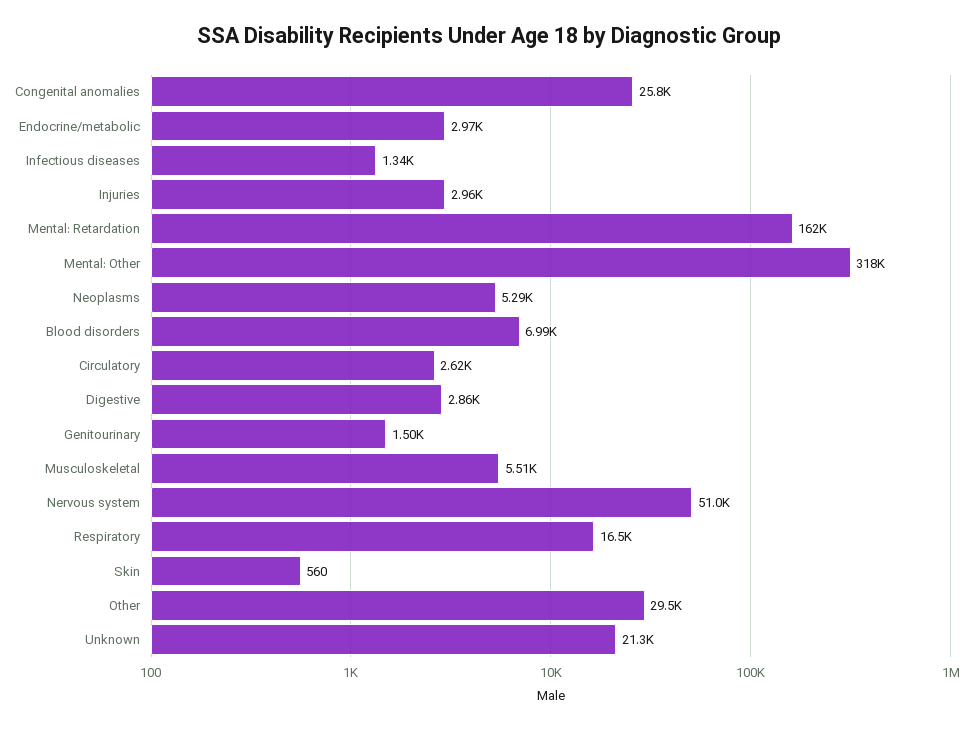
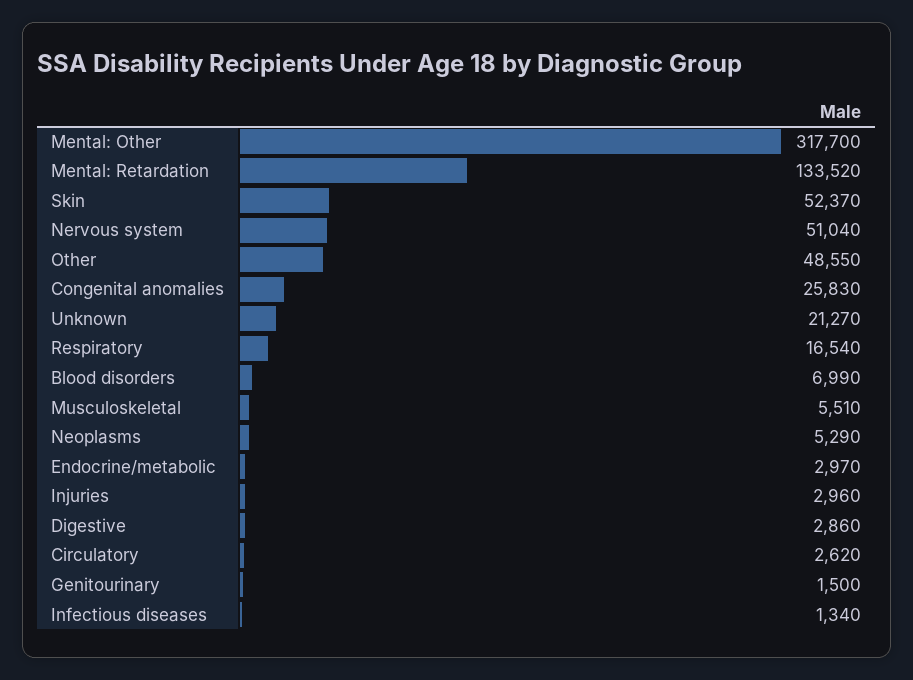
  {
    "Congenital anomalies": 25830,
    "Endocrine/metabolic": 2970,
    "Infectious diseases": 1340,
    "Injuries": 2960,
-   "Mental: Retardation": 162000,
+   "Mental: Retardation": 133520,
    "Mental: Other": 317700,
    "Neoplasms": 5290,
    "Blood disorders": 6990,
    "Circulatory": 2620,
    "Digestive": 2860,
    "Genitourinary": 1500,
    "Musculoskeletal": 5510,
    "Nervous system": 51040,
    "Respiratory": 16540,
-   "Skin": 560,
+   "Skin": 52370,
-   "Other": 29500,
+   "Other": 48550,
    "Unknown": 21270
  }

